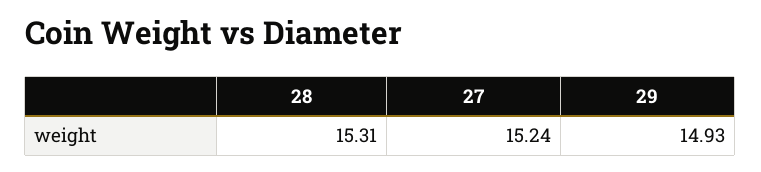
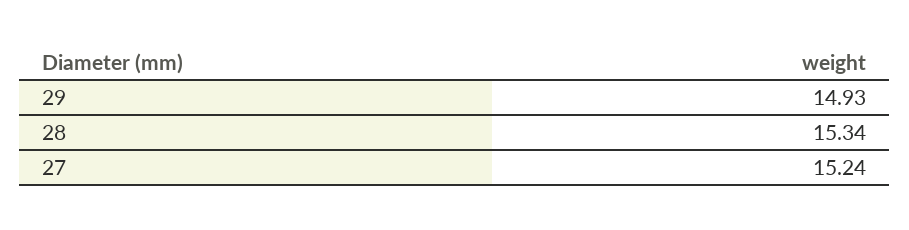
  {
-   "28": 15.31,
+   "28": 15.34,
    "27": 15.24,
    "29": 14.93
  }

